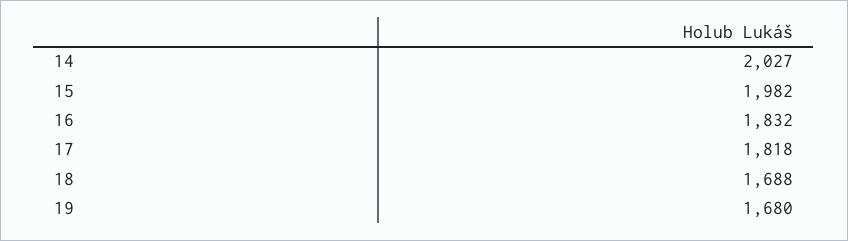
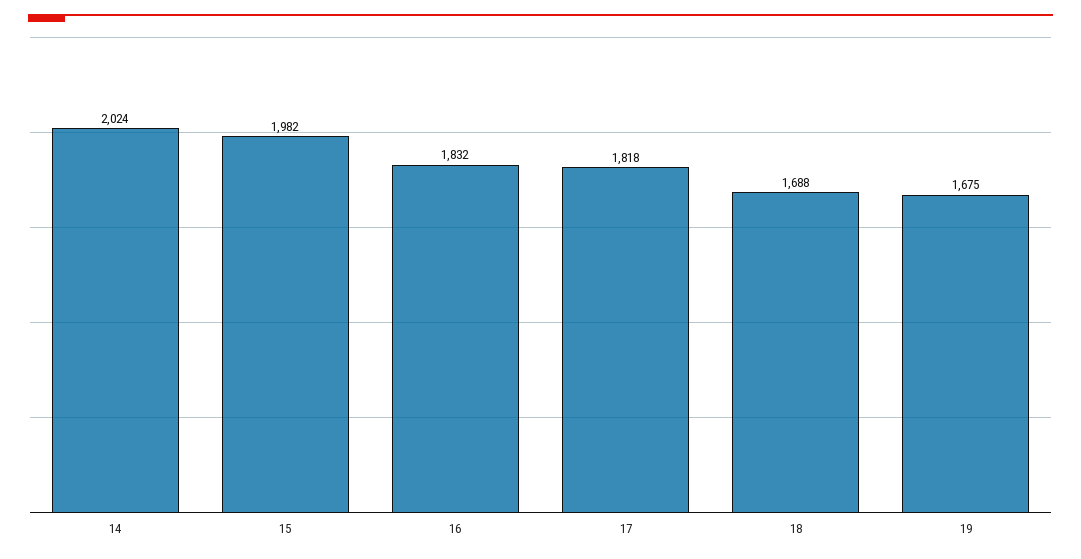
  {
-   "14": 2027,
+   "14": 2024,
    "15": 1982,
    "16": 1832,
    "17": 1818,
    "18": 1688,
-   "19": 1680
+   "19": 1675
  }

